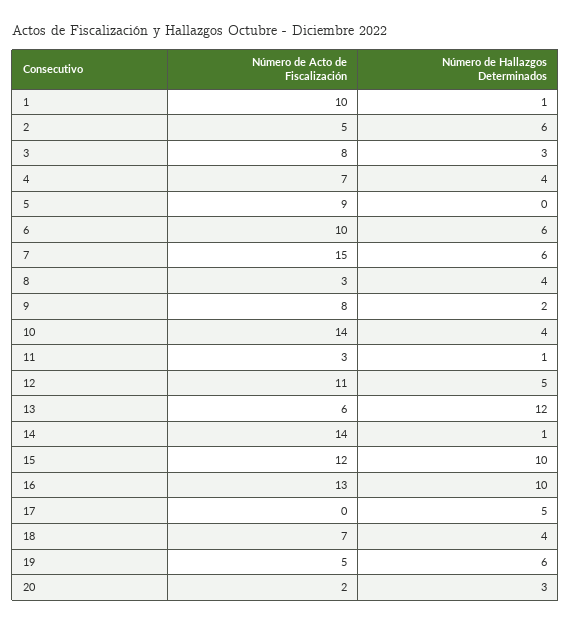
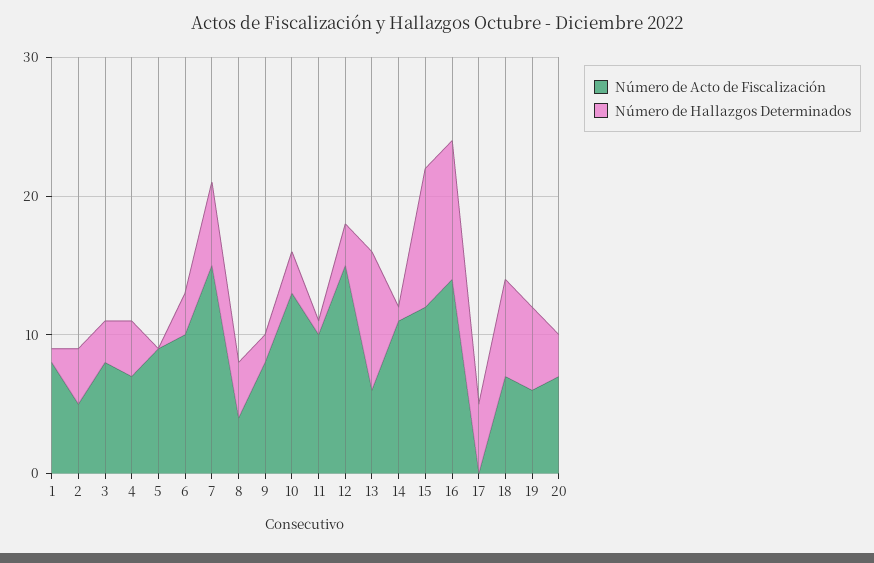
  {
    "Número de Acto de Fiscalización": {
-     "1": 10,
+     "1": 8,
      "2": 5,
      "3": 8,
      "4": 7,
      "5": 9,
      "6": 10,
      "7": 15,
-     "8": 3,
+     "8": 4,
      "9": 8,
-     "10": 14,
+     "10": 13,
-     "11": 3,
+     "11": 10,
-     "12": 11,
+     "12": 15,
      "13": 6,
-     "14": 14,
+     "14": 11,
      "15": 12,
-     "16": 13,
+     "16": 14,
      "17": 0,
      "18": 7,
-     "19": 5,
+     "19": 6,
-     "20": 2
+     "20": 7
    },
    "Número de Hallazgos Determinados": {
      "1": 1,
-     "2": 6,
+     "2": 4,
      "3": 3,
      "4": 4,
      "5": 0,
-     "6": 6,
+     "6": 3,
      "7": 6,
      "8": 4,
      "9": 2,
-     "10": 4,
+     "10": 3,
      "11": 1,
-     "12": 5,
+     "12": 3,
-     "13": 12,
+     "13": 10,
      "14": 1,
      "15": 10,
      "16": 10,
      "17": 5,
-     "18": 4,
+     "18": 7,
      "19": 6,
      "20": 3
    }
  }

